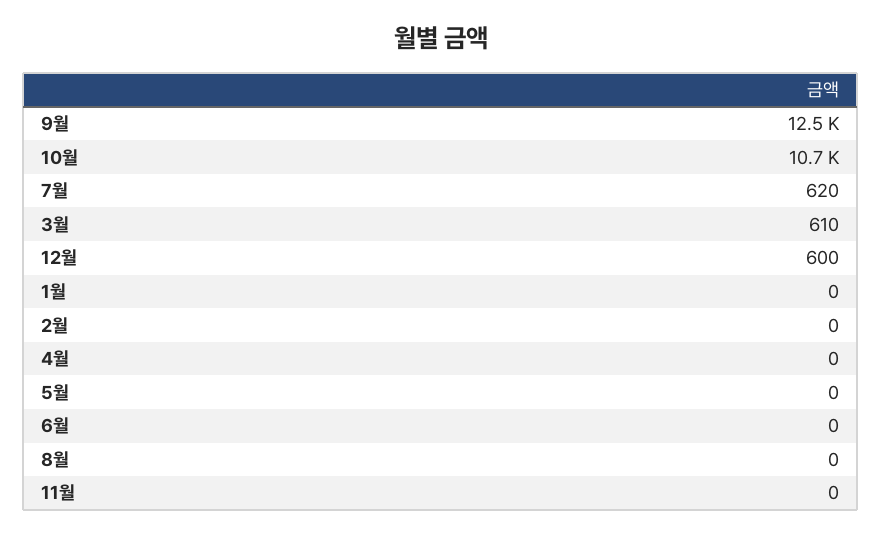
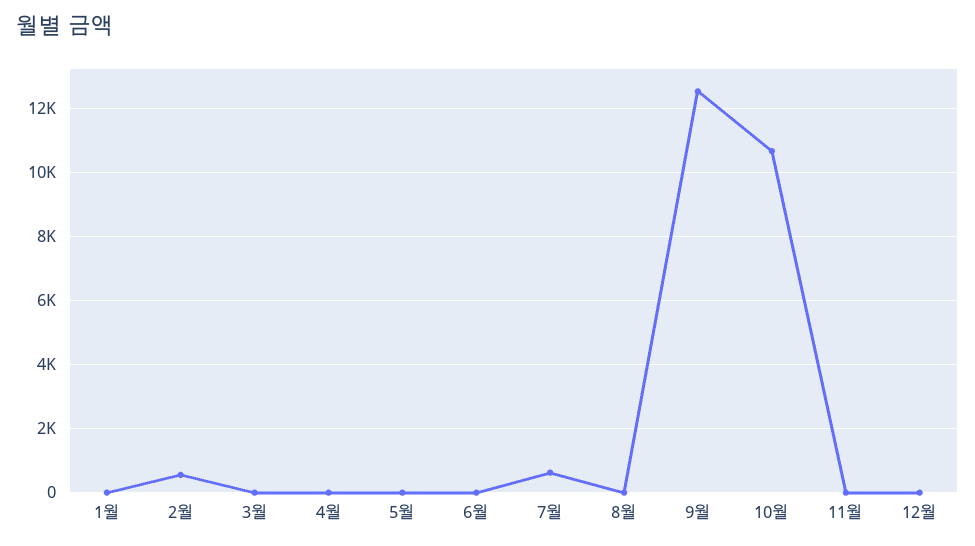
  {
    "9월": 12500,
    "10월": 10700,
    "7월": 620,
-   "3월": 610,
+   "3월": 0,
-   "12월": 600,
+   "12월": 0,
    "1월": 0,
-   "2월": 0,
+   "2월": 600,
    "4월": 0,
    "5월": 0,
    "6월": 0,
    "8월": 0,
    "11월": 0
  }

